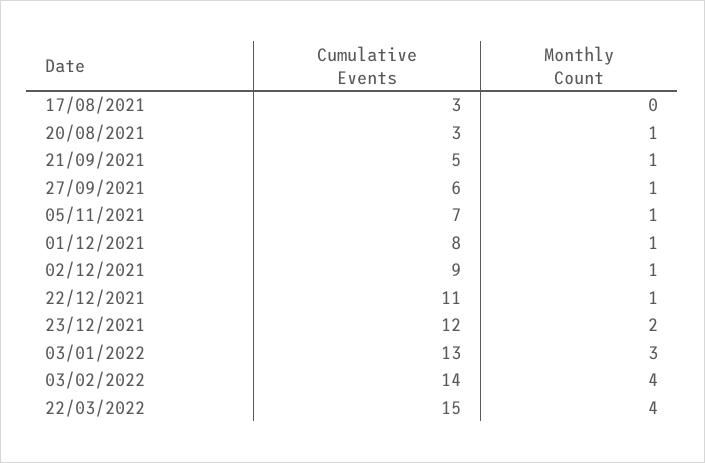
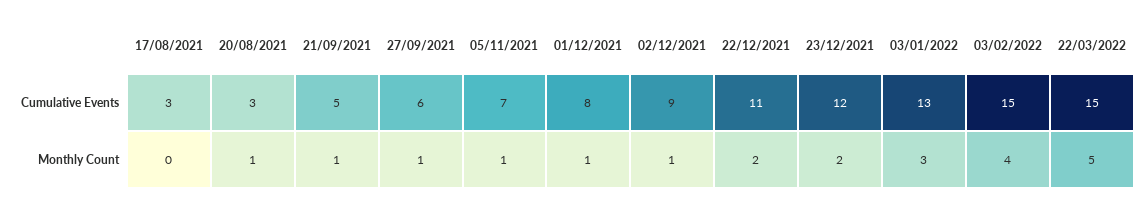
  {
    "Cumulative Events": {
      "17/08/2021": 3,
      "20/08/2021": 3,
      "21/09/2021": 5,
      "27/09/2021": 6,
      "05/11/2021": 7,
      "01/12/2021": 8,
      "02/12/2021": 9,
      "22/12/2021": 11,
      "23/12/2021": 12,
      "03/01/2022": 13,
-     "03/02/2022": 14,
+     "03/02/2022": 15,
      "22/03/2022": 15
    },
    "Monthly Count": {
      "17/08/2021": 0,
      "20/08/2021": 1,
      "21/09/2021": 1,
      "27/09/2021": 1,
      "05/11/2021": 1,
      "01/12/2021": 1,
      "02/12/2021": 1,
-     "22/12/2021": 1,
+     "22/12/2021": 2,
      "23/12/2021": 2,
      "03/01/2022": 3,
      "03/02/2022": 4,
-     "22/03/2022": 4
+     "22/03/2022": 5
    }
  }

